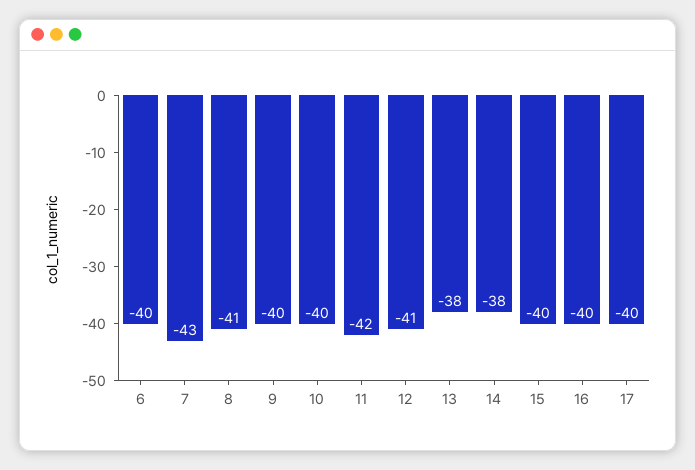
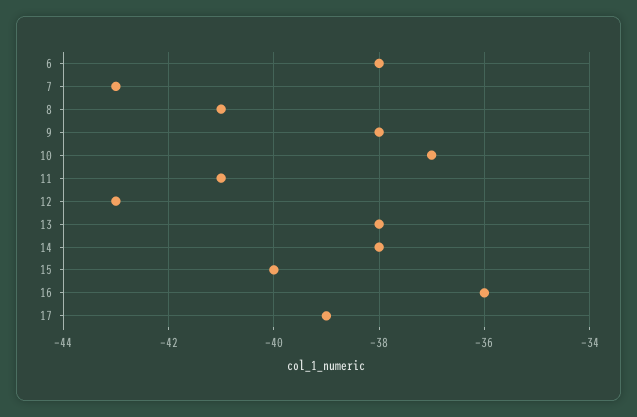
  {
-   "6": -40,
+   "6": -38,
    "7": -43,
    "8": -41,
-   "9": -40,
+   "9": -38,
-   "10": -40,
+   "10": -37,
-   "11": -42,
+   "11": -41,
-   "12": -41,
+   "12": -43,
    "13": -38,
    "14": -38,
    "15": -40,
-   "16": -40,
+   "16": -36,
-   "17": -40
+   "17": -39
  }

